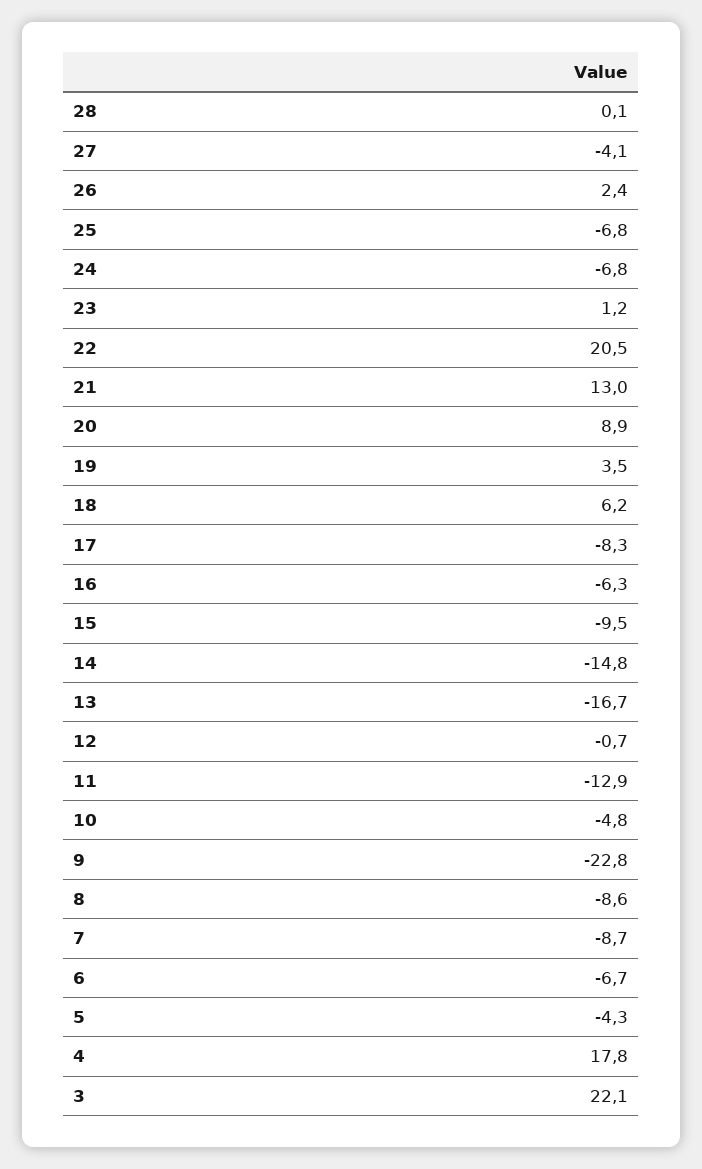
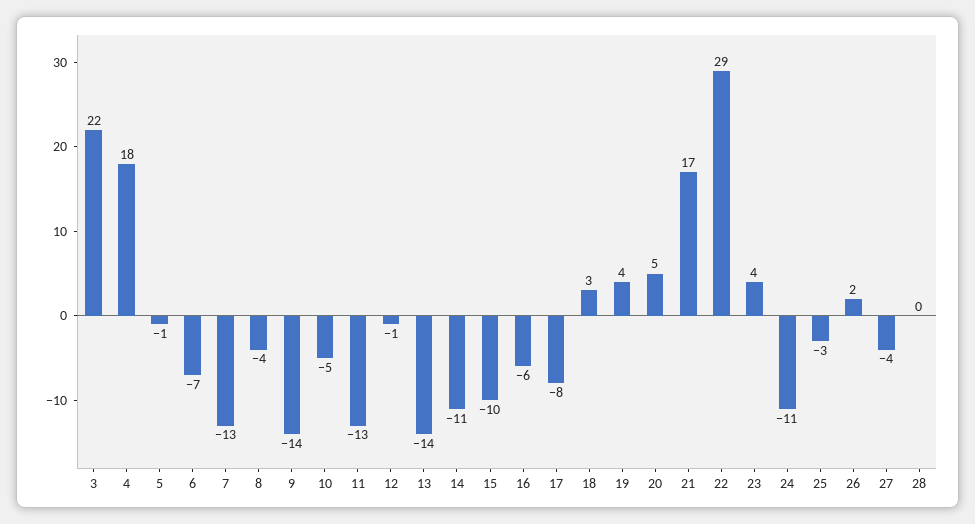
  {
    "28": 0.1,
    "27": -4.1,
    "26": 2.4,
-   "25": -6.8,
+   "25": -3,
-   "24": -6.8,
+   "24": -11,
-   "23": 1.2,
+   "23": 4,
-   "22": 20.5,
+   "22": 29,
-   "21": 13,
+   "21": 17,
-   "20": 8.9,
+   "20": 5,
    "19": 3.5,
-   "18": 6.2,
+   "18": 3,
    "17": -8.3,
    "16": -6.3,
    "15": -9.5,
-   "14": -14.8,
+   "14": -11,
-   "13": -16.7,
+   "13": -14,
    "12": -0.7,
    "11": -12.9,
    "10": -4.8,
-   "9": -22.8,
+   "9": -14,
-   "8": -8.6,
+   "8": -4,
-   "7": -8.7,
+   "7": -13,
    "6": -6.7,
-   "5": -4.3,
+   "5": -1,
    "4": 17.8,
    "3": 22.1
  }

